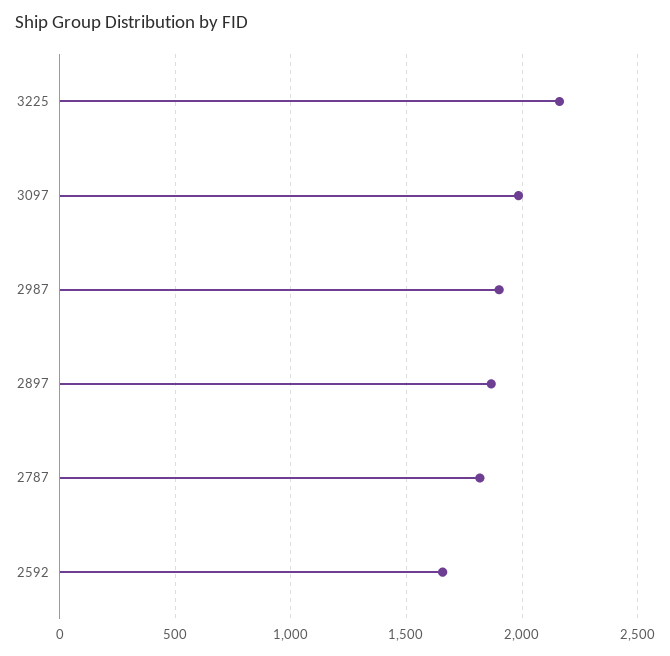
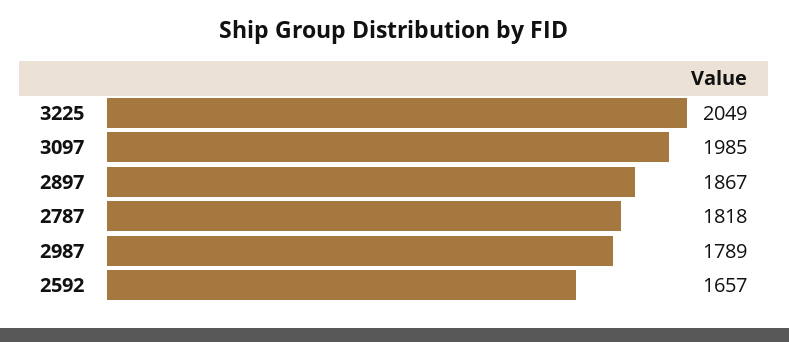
  {
-   "3225": 2150,
+   "3225": 2049,
    "3097": 1985,
-   "2987": 1900,
+   "2987": 1789,
    "2897": 1867,
    "2787": 1818,
    "2592": 1657
  }

